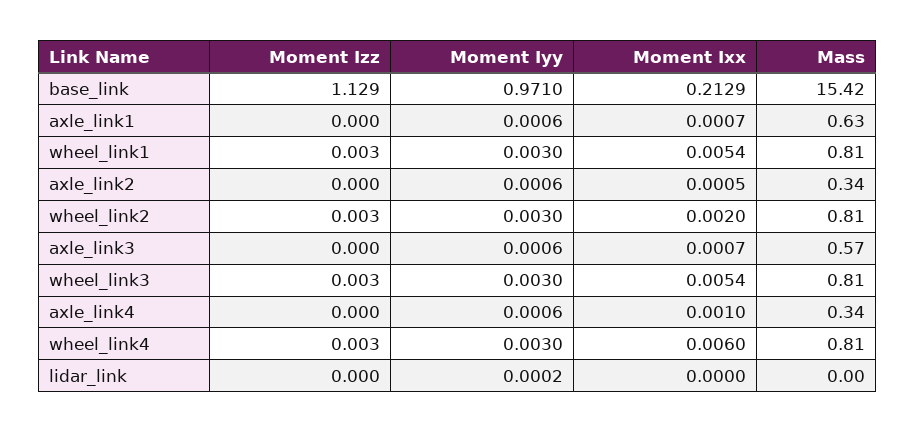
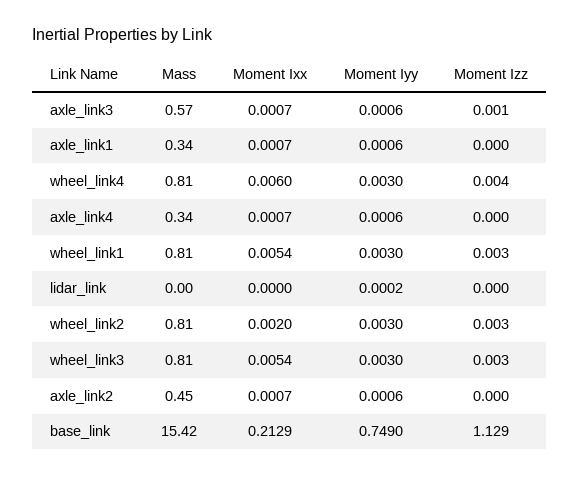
  {
    "Moment Izz": {
      "base_link": 1.129,
      "axle_link1": 0,
      "wheel_link1": 0.003,
      "axle_link2": 0,
      "wheel_link2": 0.003,
-     "axle_link3": 0,
+     "axle_link3": 0.001,
      "wheel_link3": 0.003,
      "axle_link4": 0,
-     "wheel_link4": 0.003,
+     "wheel_link4": 0.004,
      "lidar_link": 0
    },
    "Moment Iyy": {
-     "base_link": 0.971,
+     "base_link": 0.749,
      "axle_link1": 0.0006,
      "wheel_link1": 0.003,
      "axle_link2": 0.0006,
      "wheel_link2": 0.003,
      "axle_link3": 0.0006,
      "wheel_link3": 0.003,
      "axle_link4": 0.0006,
      "wheel_link4": 0.003,
      "lidar_link": 0.0002
    },
    "Moment Ixx": {
      "base_link": 0.2129,
      "axle_link1": 0.0007,
      "wheel_link1": 0.0054,
-     "axle_link2": 0.0005,
+     "axle_link2": 0.0007,
      "wheel_link2": 0.002,
      "axle_link3": 0.0007,
      "wheel_link3": 0.0054,
-     "axle_link4": 0.001,
+     "axle_link4": 0.0007,
      "wheel_link4": 0.006,
      "lidar_link": 0
    },
    "Mass": {
      "base_link": 15.42,
-     "axle_link1": 0.63,
+     "axle_link1": 0.34,
      "wheel_link1": 0.81,
-     "axle_link2": 0.34,
+     "axle_link2": 0.45,
      "wheel_link2": 0.81,
      "axle_link3": 0.57,
      "wheel_link3": 0.81,
      "axle_link4": 0.34,
      "wheel_link4": 0.81,
      "lidar_link": 0
    }
  }

